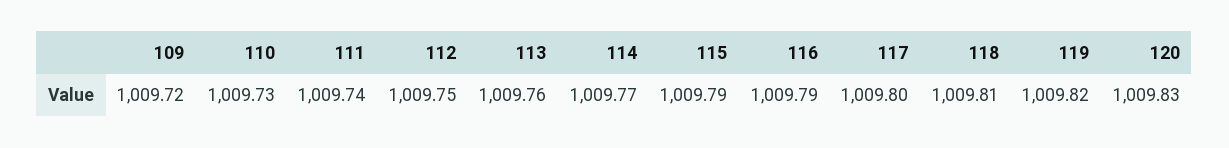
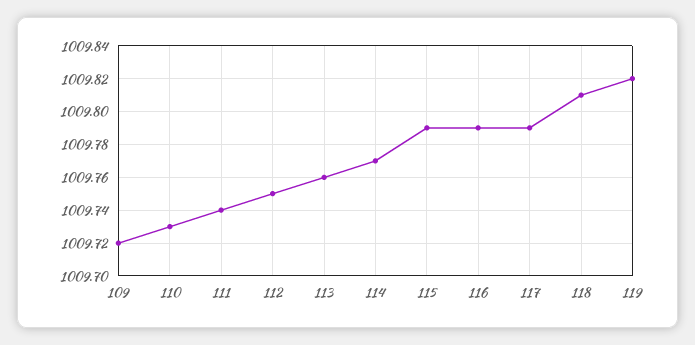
  {
    "109": 1009.72,
    "110": 1009.73,
    "111": 1009.74,
    "112": 1009.75,
    "113": 1009.76,
    "114": 1009.77,
    "115": 1009.79,
    "116": 1009.79,
-   "117": 1009.8,
+   "117": 1009.79,
    "118": 1009.81,
-   "119": 1009.82,
+   "119": 1009.82
-   "120": 1009.83
  }

